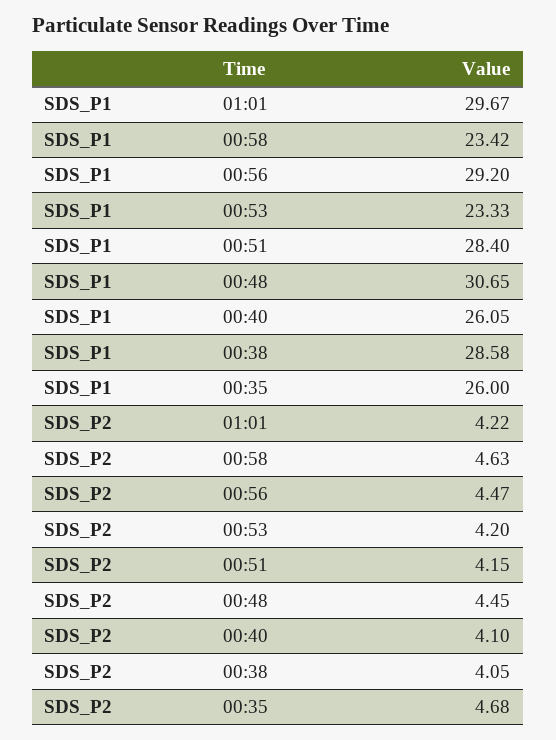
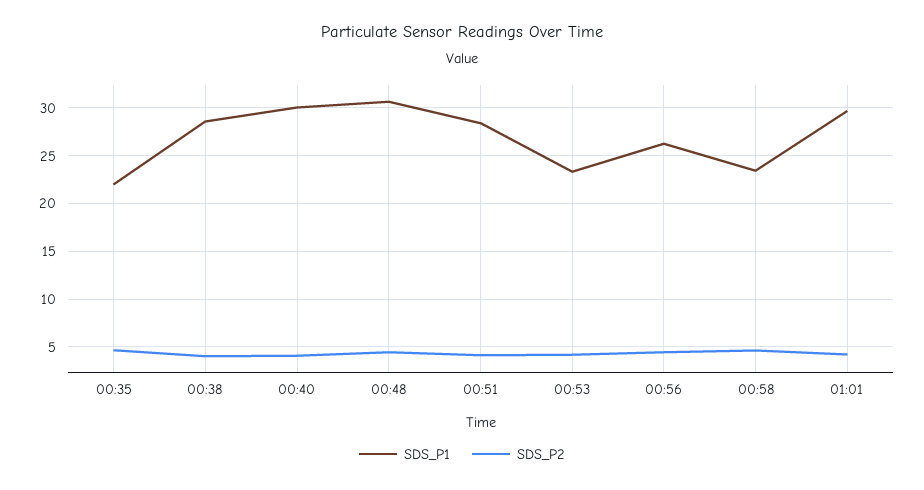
  {
    "SDS_P1": {
      "01:01": 29.67,
      "00:58": 23.42,
-     "00:56": 29.2,
+     "00:56": 26,
      "00:53": 23.33,
      "00:51": 28.4,
      "00:48": 30.65,
-     "00:40": 26.05,
+     "00:40": 30,
      "00:38": 28.58,
-     "00:35": 26
+     "00:35": 22
    },
    "SDS_P2": {
      "01:01": 4.22,
      "00:58": 4.63,
      "00:56": 4.47,
      "00:53": 4.2,
      "00:51": 4.15,
      "00:48": 4.45,
      "00:40": 4.1,
      "00:38": 4.05,
      "00:35": 4.68
    }
  }

